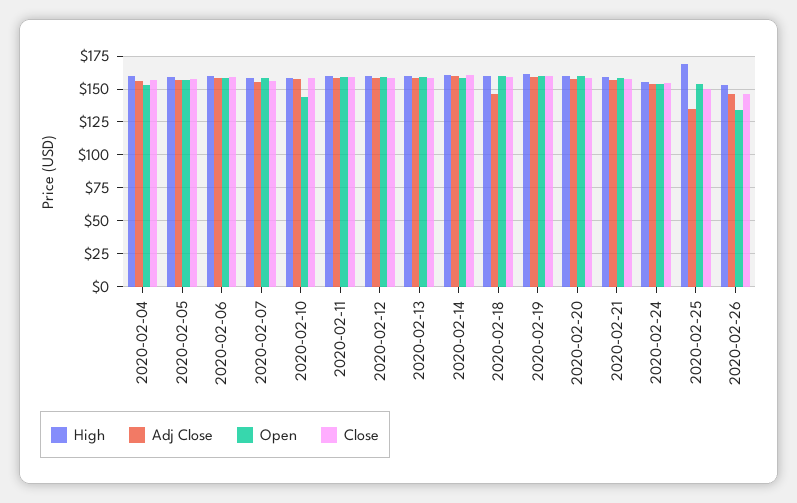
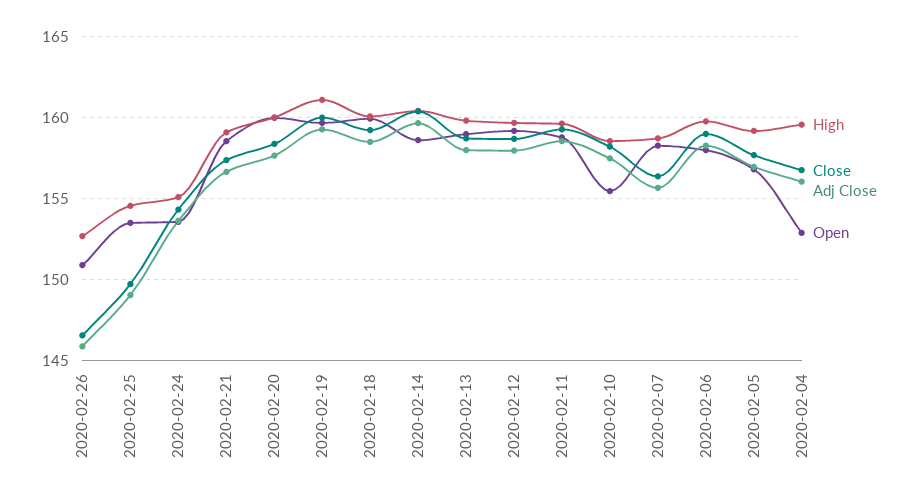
  {
    "High": {
      "2020-02-04": 159.5,
      "2020-02-05": 159,
      "2020-02-06": 160,
      "2020-02-07": 158.5,
      "2020-02-10": 158.5,
      "2020-02-11": 159.5,
      "2020-02-12": 159.5,
      "2020-02-13": 160,
      "2020-02-14": 160.5,
      "2020-02-18": 160,
      "2020-02-19": 161,
      "2020-02-20": 160,
      "2020-02-21": 159,
      "2020-02-24": 155,
-     "2020-02-25": 170,
+     "2020-02-25": 154.5,
      "2020-02-26": 152.5
    },
    "Adj Close": {
      "2020-02-04": 156,
      "2020-02-05": 157,
      "2020-02-06": 158.5,
      "2020-02-07": 155.5,
      "2020-02-10": 157.5,
      "2020-02-11": 158.5,
      "2020-02-12": 158,
      "2020-02-13": 158,
      "2020-02-14": 159.5,
-     "2020-02-18": 145,
+     "2020-02-18": 158.5,
      "2020-02-19": 159.5,
      "2020-02-20": 157.5,
      "2020-02-21": 156.5,
      "2020-02-24": 153.5,
-     "2020-02-25": 135,
+     "2020-02-25": 149,
      "2020-02-26": 146
    },
    "Open": {
      "2020-02-04": 153,
      "2020-02-05": 157,
      "2020-02-06": 158,
      "2020-02-07": 158.5,
-     "2020-02-10": 145,
+     "2020-02-10": 155.5,
      "2020-02-11": 159,
      "2020-02-12": 159,
      "2020-02-13": 159,
      "2020-02-14": 158.5,
      "2020-02-18": 160,
      "2020-02-19": 159.5,
      "2020-02-20": 160,
      "2020-02-21": 158.5,
      "2020-02-24": 153.5,
      "2020-02-25": 153.5,
-     "2020-02-26": 135
+     "2020-02-26": 151
    },
    "Close": {
      "2020-02-04": 157,
      "2020-02-05": 157.5,
      "2020-02-06": 159,
      "2020-02-07": 156.5,
      "2020-02-10": 158,
      "2020-02-11": 159.5,
      "2020-02-12": 158.5,
      "2020-02-13": 158.5,
      "2020-02-14": 160.5,
      "2020-02-18": 159.5,
      "2020-02-19": 160,
      "2020-02-20": 158.5,
      "2020-02-21": 157.5,
      "2020-02-24": 154.5,
      "2020-02-25": 149.5,
      "2020-02-26": 146.5
    }
  }

